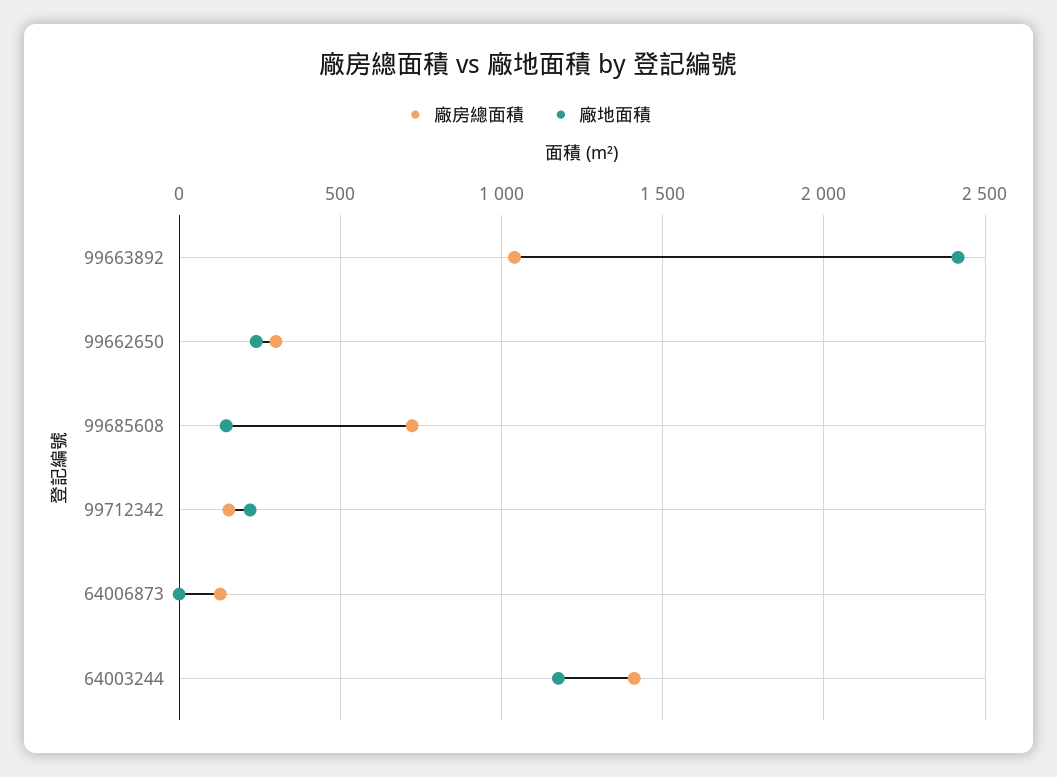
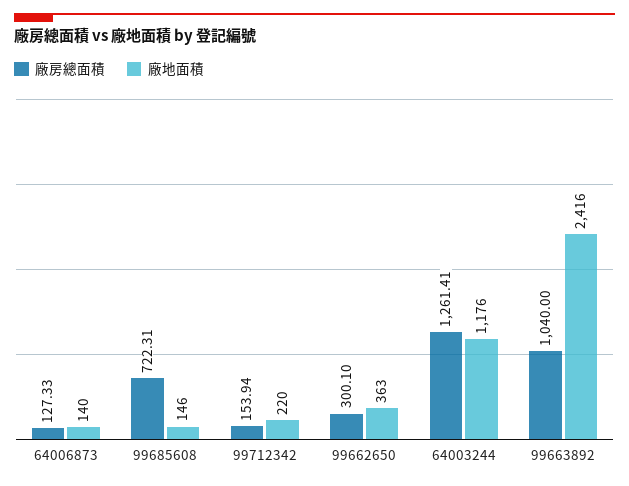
  {
    "廠房總面積": {
      "99663892": 1040,
      "99662650": 300.1,
      "99685608": 722.31,
      "99712342": 153.94,
      "64006873": 127.33,
-     "64003244": 1400
+     "64003244": 1261.41
    },
    "廠地面積": {
      "99663892": 2416,
-     "99662650": 250,
+     "99662650": 363,
      "99685608": 146,
      "99712342": 220,
-     "64006873": 0,
+     "64006873": 140,
      "64003244": 1176
    }
  }

